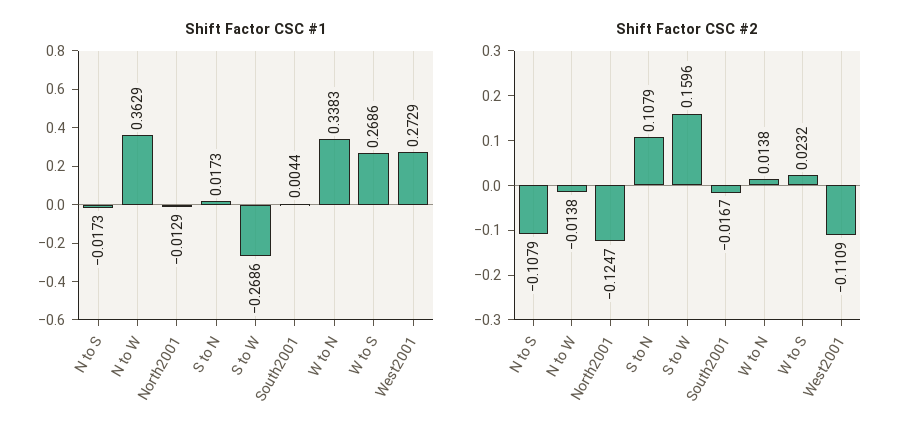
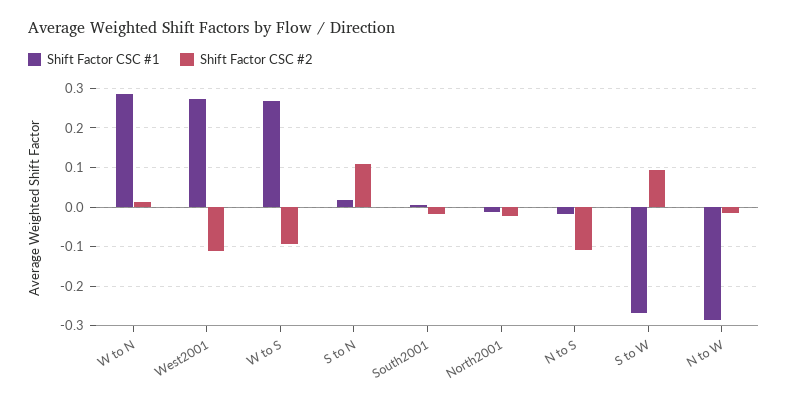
  {
    "Shift Factor CSC #1": {
      "N to S": -0.0173,
-     "N to W": 0.3629,
+     "N to W": -0.28,
      "North2001": -0.0129,
      "S to N": 0.0173,
      "S to W": -0.2686,
      "South2001": 0.0044,
-     "W to N": 0.3383,
+     "W to N": 0.28,
      "W to S": 0.2686,
      "West2001": 0.2729
    },
    "Shift Factor CSC #2": {
      "N to S": -0.1079,
      "N to W": -0.0138,
-     "North2001": -0.1247,
+     "North2001": -0.02,
      "S to N": 0.1079,
-     "S to W": 0.1596,
+     "S to W": 0.1,
      "South2001": -0.0167,
      "W to N": 0.0138,
-     "W to S": 0.0232,
+     "W to S": -0.1,
      "West2001": -0.1109
    }
  }

